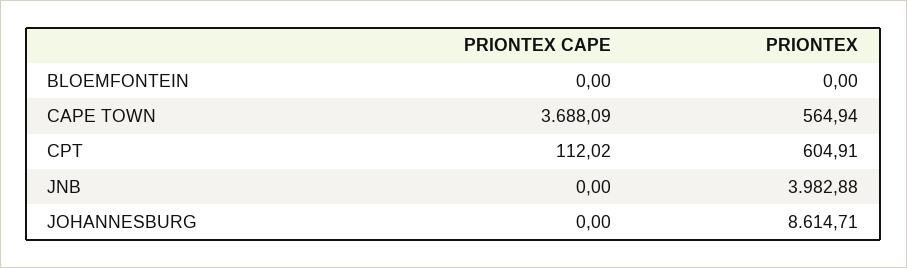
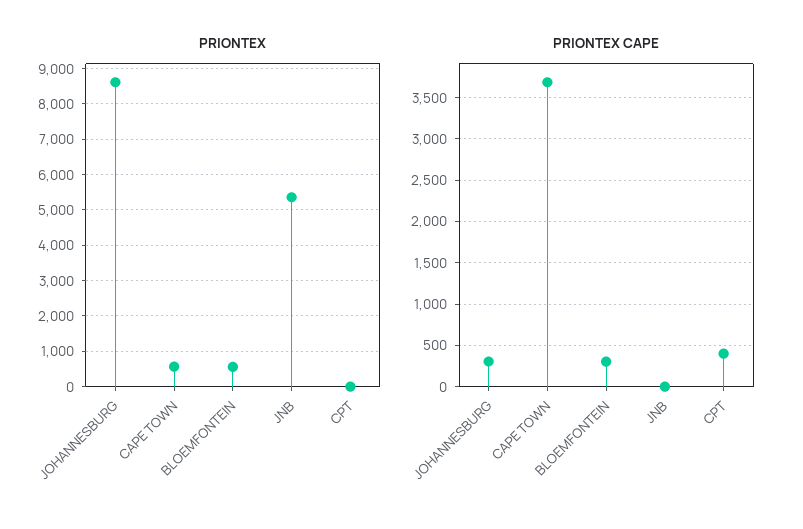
  {
    "PRIONTEX CAPE": {
-     "BLOEMFONTEIN": 0,
+     "BLOEMFONTEIN": 300,
      "CAPE TOWN": 3688.09,
-     "CPT": 112.02,
+     "CPT": 400,
      "JNB": 0,
-     "JOHANNESBURG": 0
+     "JOHANNESBURG": 300
    },
    "PRIONTEX": {
-     "BLOEMFONTEIN": 0,
+     "BLOEMFONTEIN": 600,
      "CAPE TOWN": 564.94,
-     "CPT": 604.91,
+     "CPT": 0,
-     "JNB": 3982.88,
+     "JNB": 5400,
      "JOHANNESBURG": 8614.71
    }
  }

